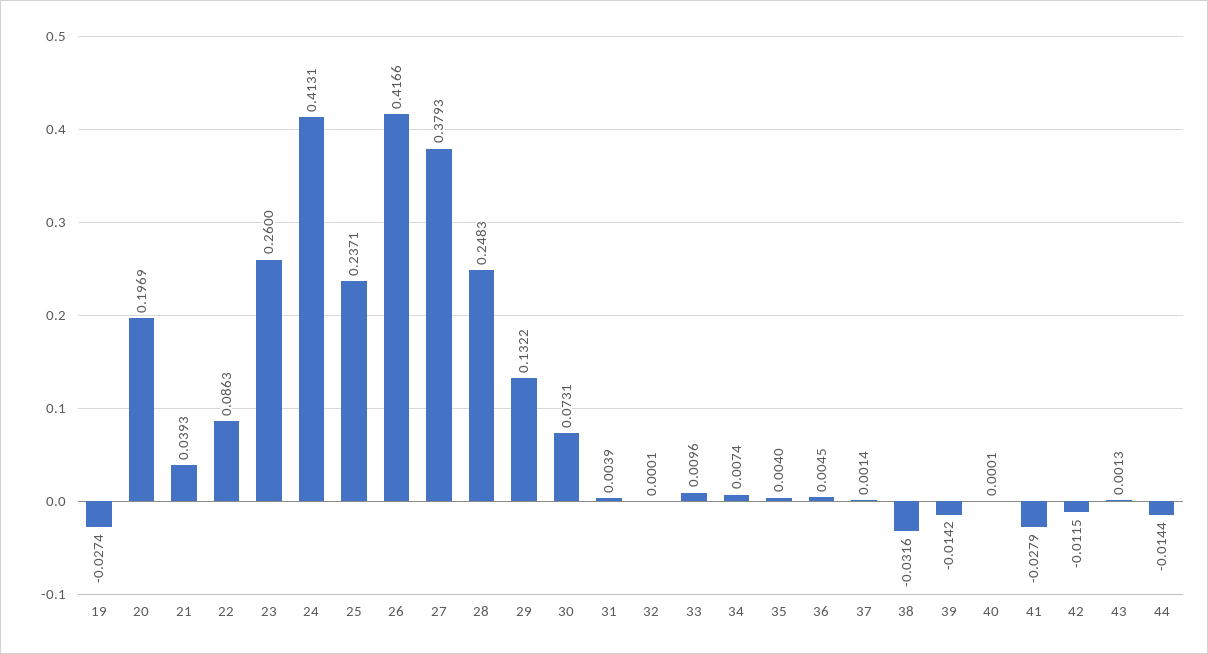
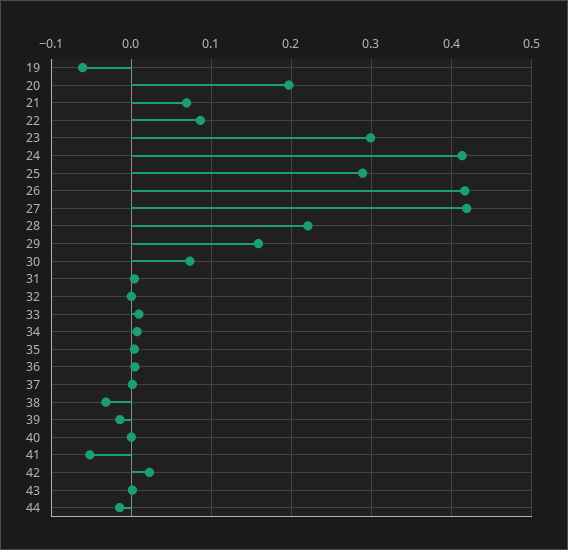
  {
-   "19": -0.0274,
+   "19": -0.06,
    "20": 0.1969,
-   "21": 0.0393,
+   "21": 0.07,
    "22": 0.0863,
-   "23": 0.26,
+   "23": 0.3,
    "24": 0.4131,
-   "25": 0.2371,
+   "25": 0.29,
    "26": 0.4166,
-   "27": 0.3793,
+   "27": 0.42,
-   "28": 0.2483,
+   "28": 0.22,
-   "29": 0.1322,
+   "29": 0.16,
    "30": 0.0731,
    "31": 0.0039,
    "32": 0.0001,
    "33": 0.0096,
    "34": 0.0074,
    "35": 0.004,
    "36": 0.0045,
    "37": 0.0014,
    "38": -0.0316,
    "39": -0.0142,
    "40": 0.0001,
-   "41": -0.0279,
+   "41": -0.05,
-   "42": -0.0115,
+   "42": 0.02,
    "43": 0.0013,
    "44": -0.0144
  }

